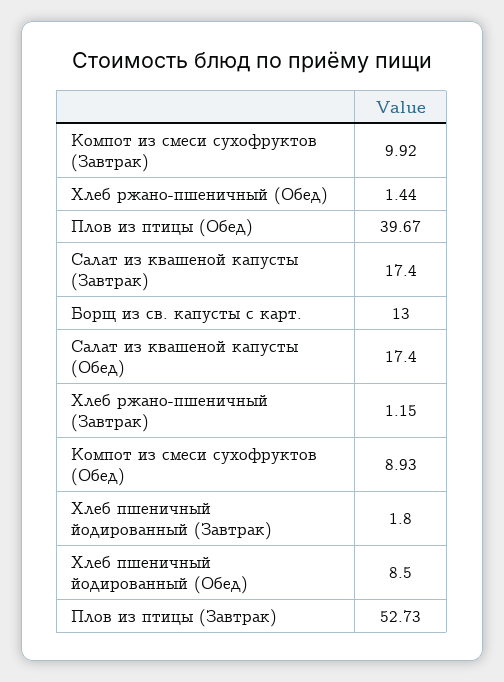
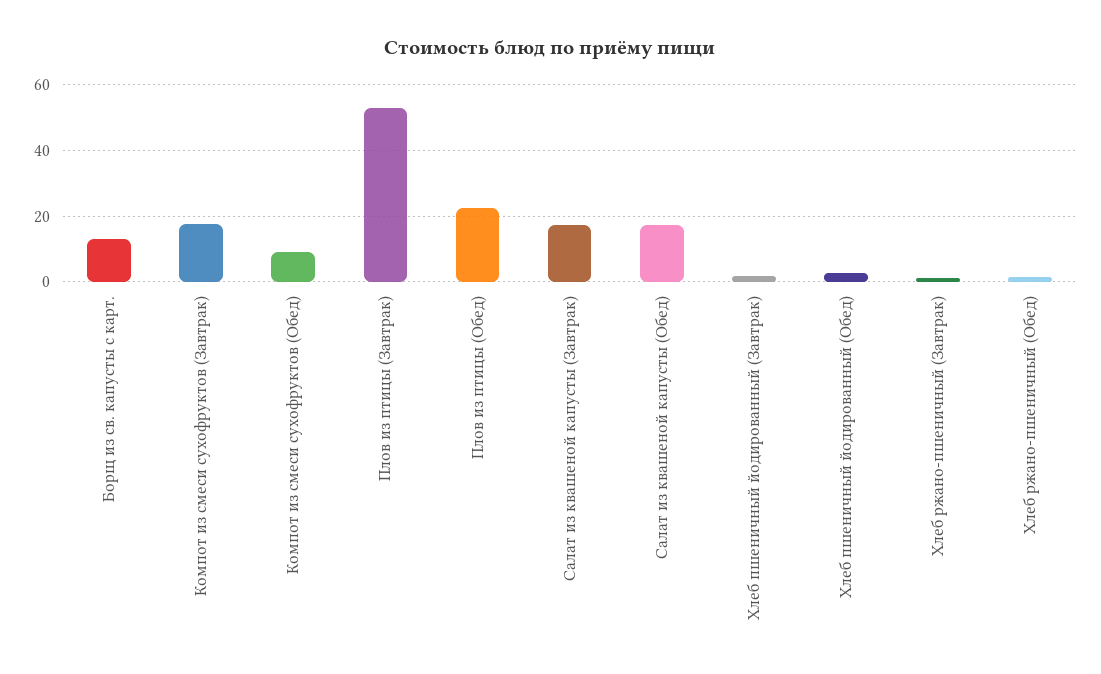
  {
-   "Компот из смеси сухофруктов (Завтрак)": 9.92,
+   "Компот из смеси сухофруктов (Завтрак)": 18,
    "Хлеб ржано-пшеничный (Обед)": 1.44,
-   "Плов из птицы (Обед)": 39.67,
+   "Плов из птицы (Обед)": 22,
    "Салат из квашеной капусты (Завтрак)": 17.4,
    "Борщ из св. капусты с карт.": 13,
    "Салат из квашеной капусты (Обед)": 17.4,
    "Хлеб ржано-пшеничный (Завтрак)": 1.15,
    "Компот из смеси сухофруктов (Обед)": 8.93,
    "Хлеб пшеничный йодированный (Завтрак)": 1.8,
-   "Хлеб пшеничный йодированный (Обед)": 8.5,
+   "Хлеб пшеничный йодированный (Обед)": 2,
    "Плов из птицы (Завтрак)": 52.73
  }

